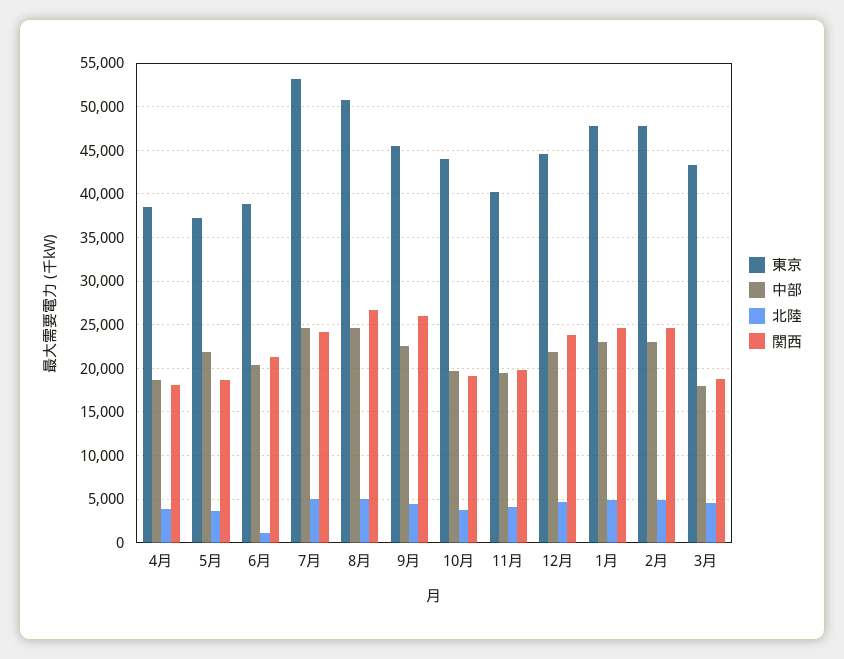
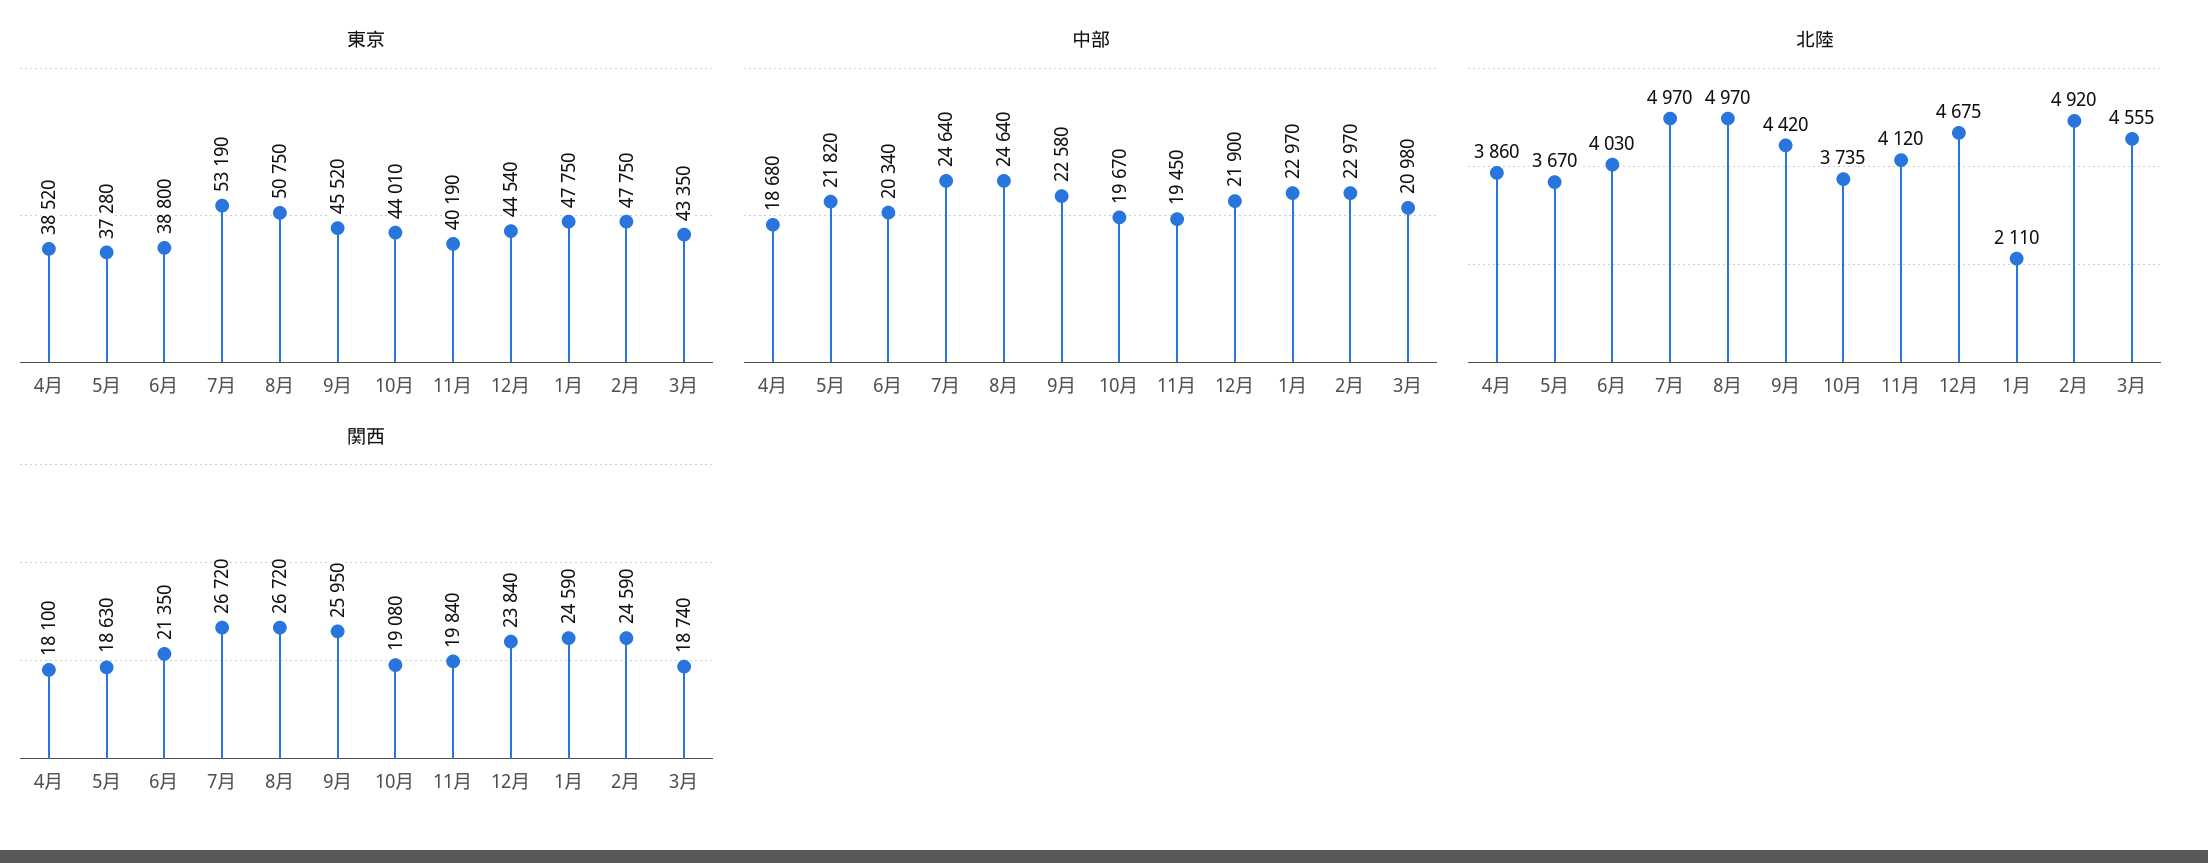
  {
    "東京": {
      "4月": 38520,
      "5月": 37280,
      "6月": 38800,
      "7月": 53190,
      "8月": 50750,
      "9月": 45520,
      "10月": 44010,
      "11月": 40190,
      "12月": 44540,
      "1月": 47750,
      "2月": 47750,
      "3月": 43350
    },
    "中部": {
      "4月": 18680,
      "5月": 21820,
      "6月": 20340,
      "7月": 24640,
      "8月": 24640,
      "9月": 22580,
      "10月": 19670,
      "11月": 19450,
      "12月": 21900,
      "1月": 22970,
      "2月": 22970,
-     "3月": 18000
+     "3月": 20980
    },
    "北陸": {
      "4月": 3860,
      "5月": 3670,
-     "6月": 1000,
+     "6月": 4030,
      "7月": 4970,
      "8月": 4970,
      "9月": 4420,
      "10月": 3735,
      "11月": 4120,
      "12月": 4675,
-     "1月": 5000,
+     "1月": 2110,
      "2月": 4920,
      "3月": 4555
    },
    "関西": {
      "4月": 18100,
      "5月": 18630,
      "6月": 21350,
-     "7月": 24000,
+     "7月": 26720,
      "8月": 26720,
      "9月": 25950,
      "10月": 19080,
      "11月": 19840,
      "12月": 23840,
      "1月": 24590,
      "2月": 24590,
      "3月": 18740
    }
  }

